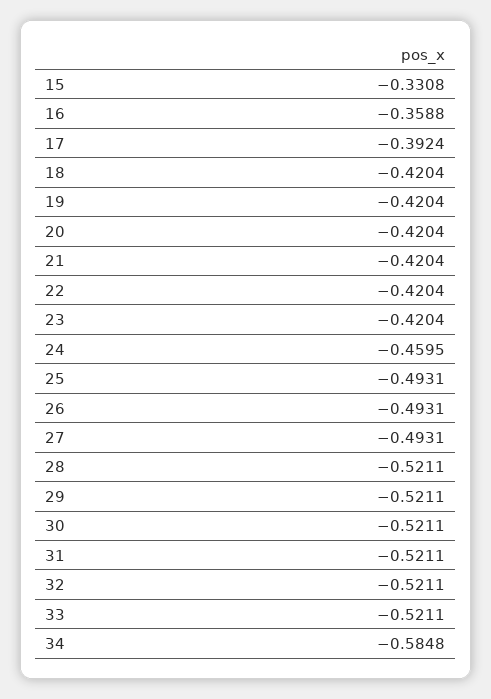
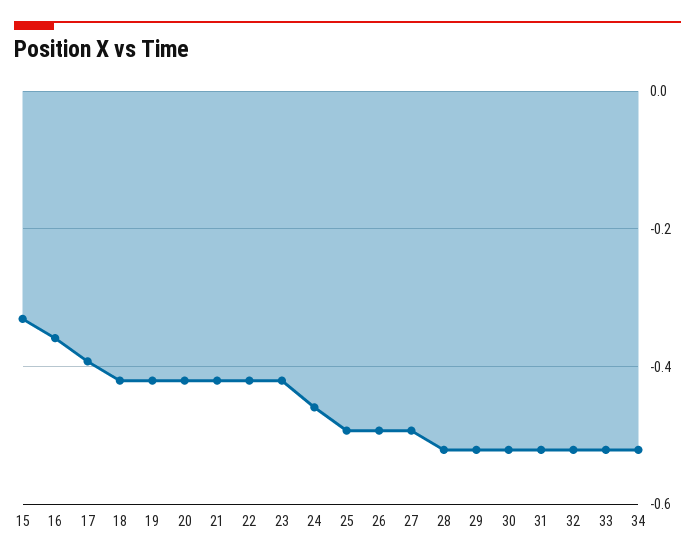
  {
    "15": -0.3308,
    "16": -0.3588,
    "17": -0.3924,
    "18": -0.4204,
    "19": -0.4204,
    "20": -0.4204,
    "21": -0.4204,
    "22": -0.4204,
    "23": -0.4204,
    "24": -0.4595,
    "25": -0.4931,
    "26": -0.4931,
    "27": -0.4931,
    "28": -0.5211,
    "29": -0.5211,
    "30": -0.5211,
    "31": -0.5211,
    "32": -0.5211,
    "33": -0.5211,
-   "34": -0.5848
+   "34": -0.52
  }

